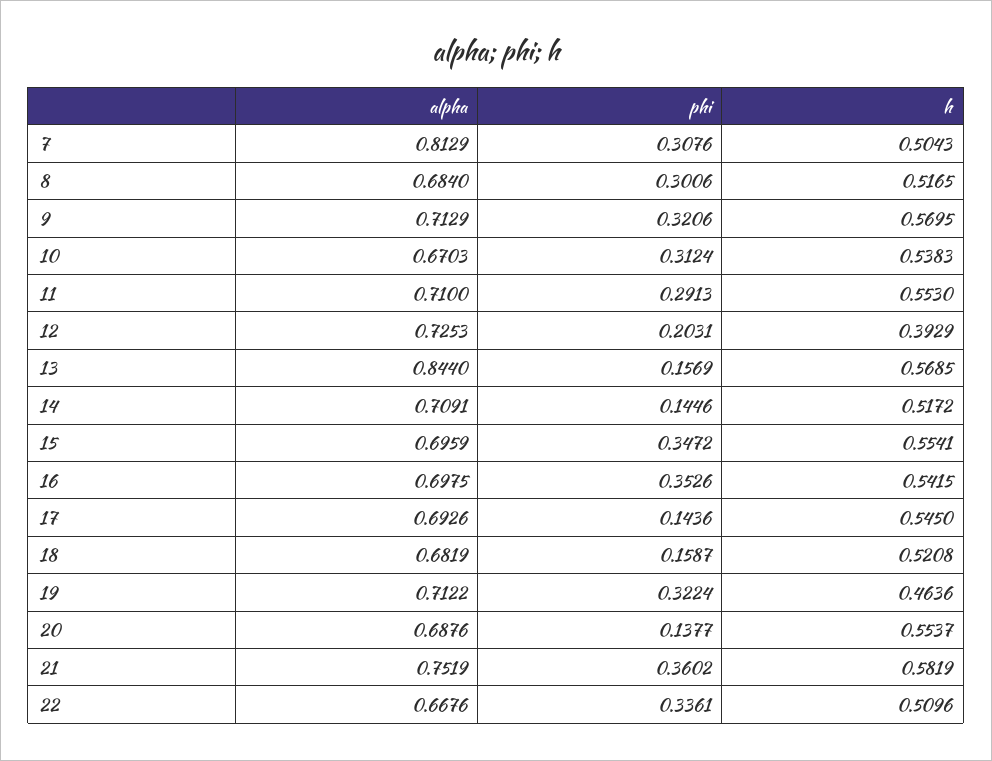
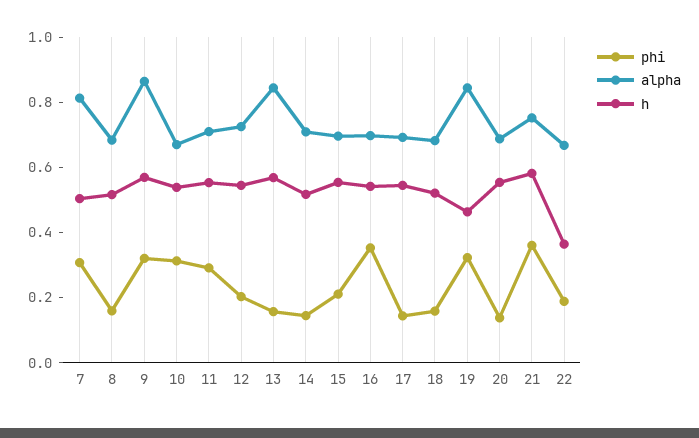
  {
    "alpha": {
      "7": 0.8129,
      "8": 0.684,
-     "9": 0.7129,
+     "9": 0.85,
      "10": 0.6703,
      "11": 0.71,
      "12": 0.7253,
      "13": 0.844,
      "14": 0.7091,
      "15": 0.6959,
      "16": 0.6975,
      "17": 0.6926,
      "18": 0.6819,
-     "19": 0.7122,
+     "19": 0.85,
      "20": 0.6876,
      "21": 0.7519,
      "22": 0.6676
    },
    "phi": {
      "7": 0.3076,
-     "8": 0.3006,
+     "8": 0.15,
      "9": 0.3206,
      "10": 0.3124,
      "11": 0.2913,
      "12": 0.2031,
      "13": 0.1569,
      "14": 0.1446,
-     "15": 0.3472,
+     "15": 0.2,
      "16": 0.3526,
      "17": 0.1436,
      "18": 0.1587,
      "19": 0.3224,
      "20": 0.1377,
      "21": 0.3602,
-     "22": 0.3361
+     "22": 0.2
    },
    "h": {
      "7": 0.5043,
      "8": 0.5165,
      "9": 0.5695,
      "10": 0.5383,
      "11": 0.553,
-     "12": 0.3929,
+     "12": 0.55,
      "13": 0.5685,
      "14": 0.5172,
      "15": 0.5541,
      "16": 0.5415,
      "17": 0.545,
      "18": 0.5208,
      "19": 0.4636,
      "20": 0.5537,
      "21": 0.5819,
-     "22": 0.5096
+     "22": 0.35
    }
  }

